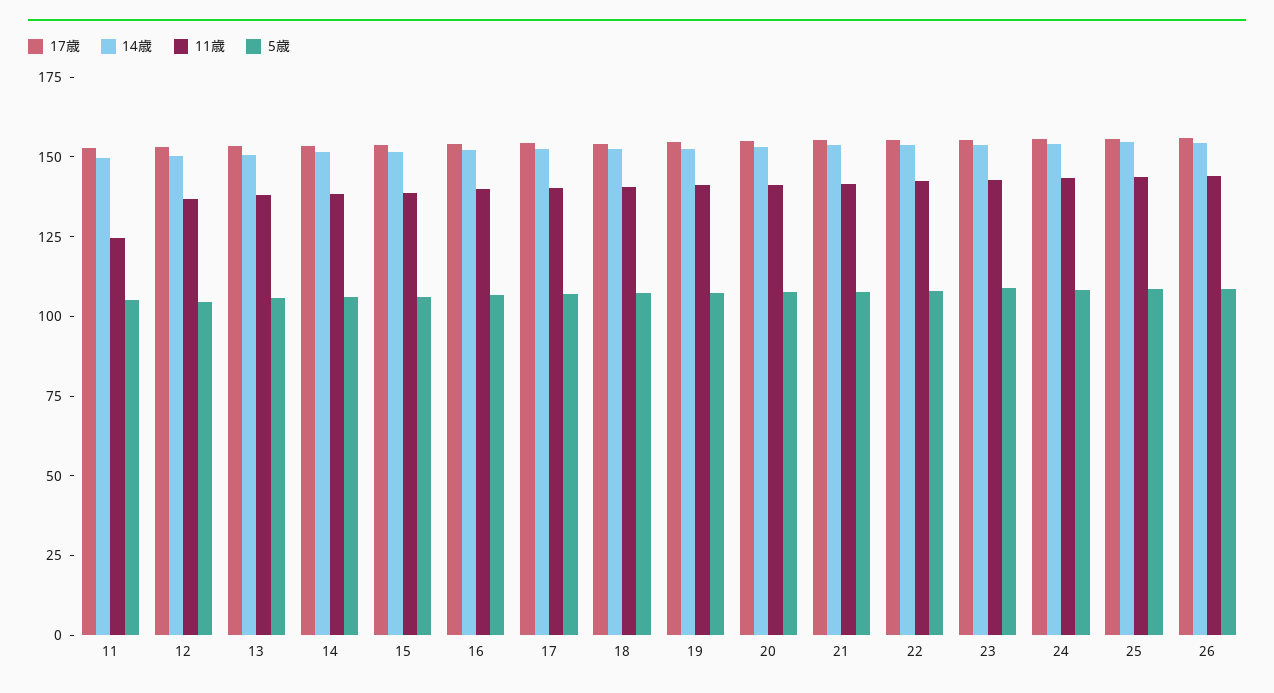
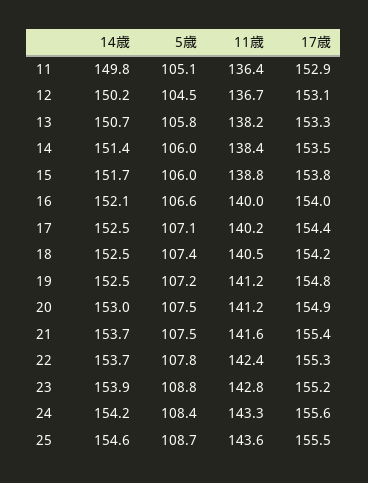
  {
    "17歳": {
      "11": 152.9,
      "12": 153.1,
      "13": 153.3,
      "14": 153.5,
      "15": 153.8,
      "16": 154,
      "17": 154.4,
      "18": 154.2,
      "19": 154.8,
      "20": 154.9,
      "21": 155.4,
      "22": 155.3,
      "23": 155.2,
      "24": 155.6,
-     "25": 155.5,
+     "25": 155.5
-     "26": 155
    },
    "14歳": {
      "11": 149.8,
      "12": 150.2,
      "13": 150.7,
      "14": 151.4,
      "15": 151.7,
      "16": 152.1,
      "17": 152.5,
      "18": 152.5,
      "19": 152.5,
      "20": 153,
      "21": 153.7,
      "22": 153.7,
      "23": 153.9,
      "24": 154.2,
-     "25": 154.6,
+     "25": 154.6
-     "26": 155
    },
    "11歳": {
-     "11": 125,
+     "11": 136.4,
      "12": 136.7,
      "13": 138.2,
      "14": 138.4,
      "15": 138.8,
      "16": 140,
      "17": 140.2,
      "18": 140.5,
      "19": 141.2,
      "20": 141.2,
      "21": 141.6,
      "22": 142.4,
      "23": 142.8,
      "24": 143.3,
-     "25": 143.6,
+     "25": 143.6
-     "26": 145
    },
    "5歳": {
      "11": 105.1,
      "12": 104.5,
      "13": 105.8,
      "14": 106,
      "15": 106,
      "16": 106.6,
      "17": 107.1,
      "18": 107.4,
      "19": 107.2,
      "20": 107.5,
      "21": 107.5,
      "22": 107.8,
      "23": 108.8,
      "24": 108.4,
-     "25": 108.7,
+     "25": 108.7
-     "26": 110
    }
  }

